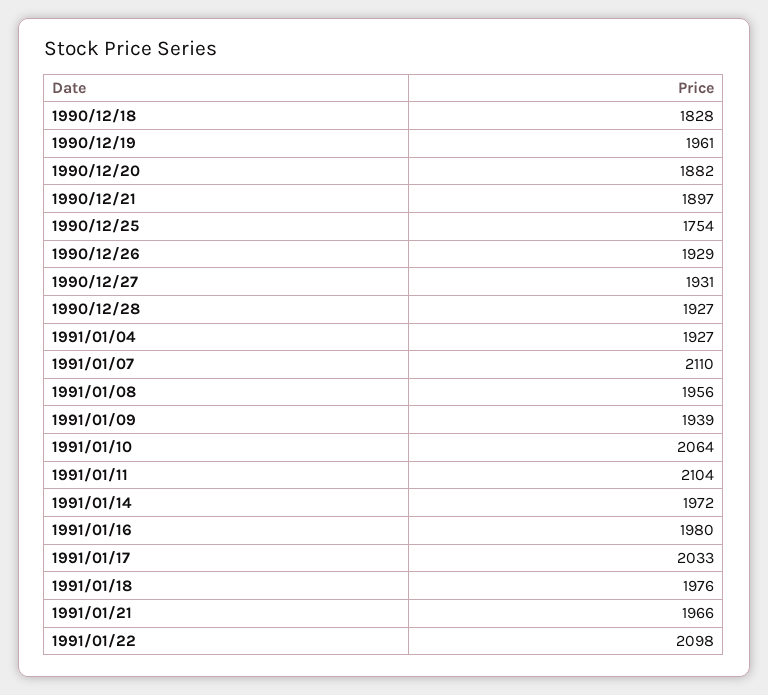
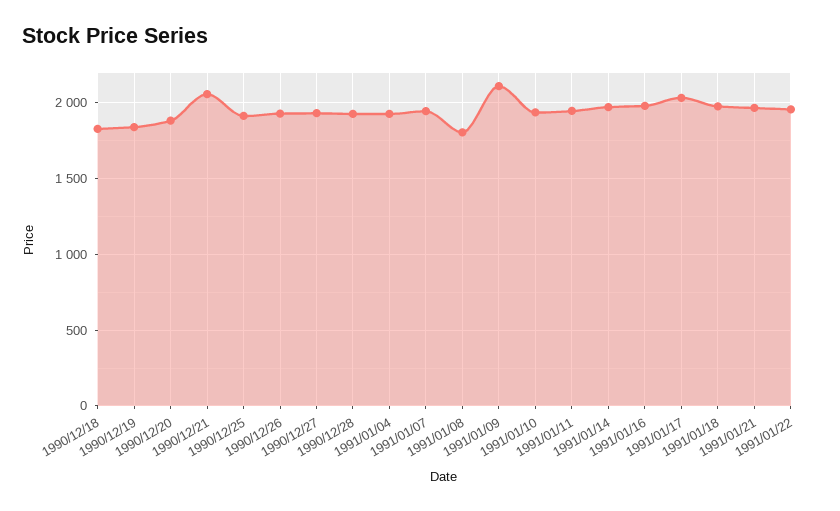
  {
    "1990/12/18": 1828,
-   "1990/12/19": 1961,
+   "1990/12/19": 1850,
    "1990/12/20": 1882,
-   "1990/12/21": 1897,
+   "1990/12/21": 2050,
-   "1990/12/25": 1754,
+   "1990/12/25": 1900,
    "1990/12/26": 1929,
    "1990/12/27": 1931,
    "1990/12/28": 1927,
    "1991/01/04": 1927,
-   "1991/01/07": 2110,
+   "1991/01/07": 1950,
-   "1991/01/08": 1956,
+   "1991/01/08": 1800,
-   "1991/01/09": 1939,
+   "1991/01/09": 2100,
-   "1991/01/10": 2064,
+   "1991/01/10": 1950,
-   "1991/01/11": 2104,
+   "1991/01/11": 1950,
    "1991/01/14": 1972,
    "1991/01/16": 1980,
    "1991/01/17": 2033,
    "1991/01/18": 1976,
    "1991/01/21": 1966,
-   "1991/01/22": 2098
+   "1991/01/22": 1950
  }

